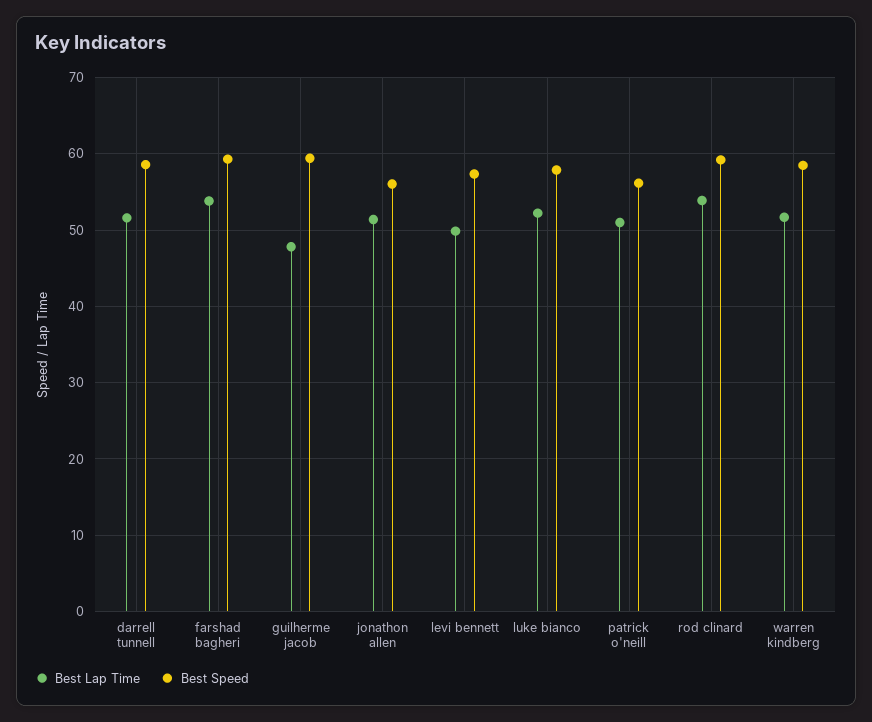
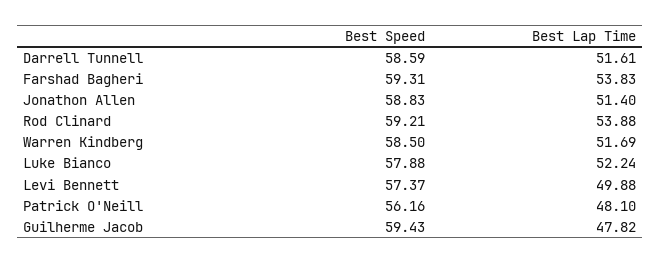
  {
    "Best Lap Time": {
      "darrell tunnell": 51.61,
      "farshad bagheri": 53.83,
      "guilherme jacob": 47.82,
      "jonathon allen": 51.4,
      "levi bennett": 49.88,
      "luke bianco": 52.24,
-     "patrick o'neill": 51,
+     "patrick o'neill": 48.1,
      "rod clinard": 53.88,
      "warren kindberg": 51.69
    },
    "Best Speed": {
      "darrell tunnell": 58.59,
      "farshad bagheri": 59.31,
      "guilherme jacob": 59.43,
-     "jonathon allen": 56,
+     "jonathon allen": 58.83,
      "levi bennett": 57.37,
      "luke bianco": 57.88,
      "patrick o'neill": 56.16,
      "rod clinard": 59.21,
      "warren kindberg": 58.5
    }
  }

